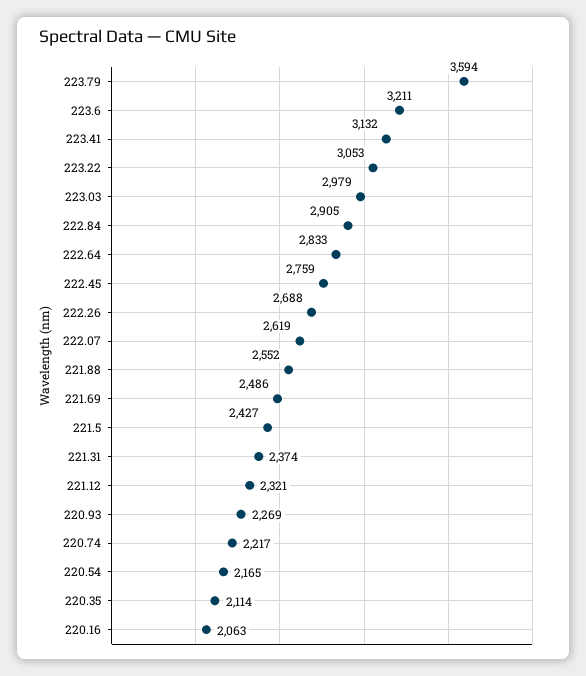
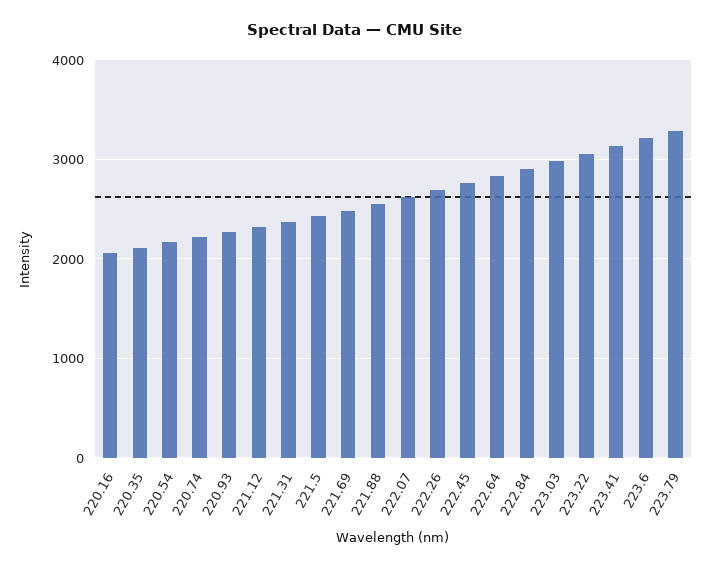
  {
-   "223.79": 3594,
+   "223.79": 3300,
    "223.6": 3211,
    "223.41": 3132,
    "223.22": 3053,
    "223.03": 2979,
    "222.84": 2905,
    "222.64": 2833,
    "222.45": 2759,
    "222.26": 2688,
    "222.07": 2619,
    "221.88": 2552,
    "221.69": 2486,
    "221.5": 2427,
    "221.31": 2374,
    "221.12": 2321,
    "220.93": 2269,
    "220.74": 2217,
    "220.54": 2165,
    "220.35": 2114,
    "220.16": 2063
  }

